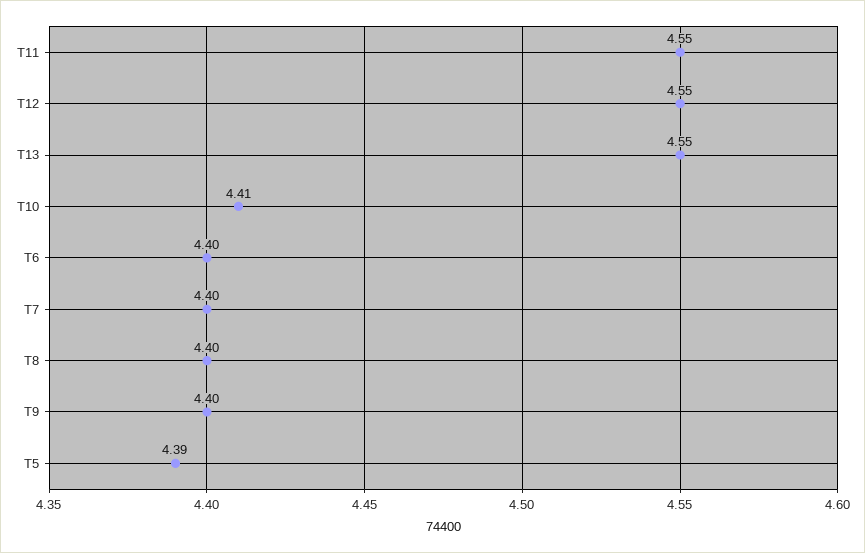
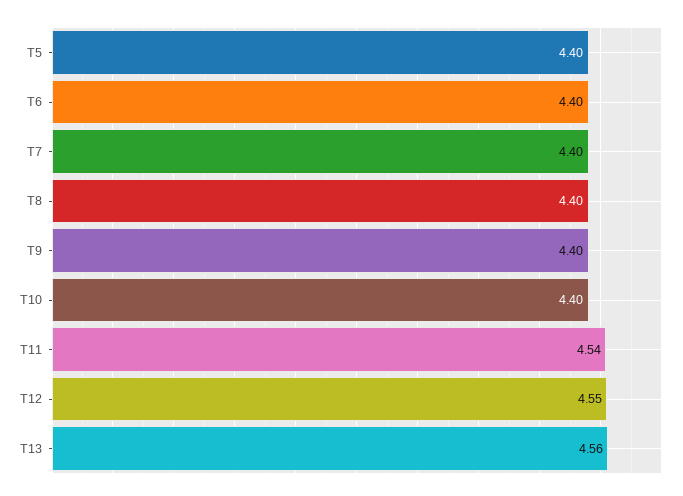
  {
-   "T11": 4.55,
+   "T11": 4.54,
    "T12": 4.55,
-   "T13": 4.55,
+   "T13": 4.56,
-   "T10": 4.41,
+   "T10": 4.4,
    "T6": 4.4,
    "T7": 4.4,
    "T8": 4.4,
    "T9": 4.4,
-   "T5": 4.39
+   "T5": 4.4
  }

